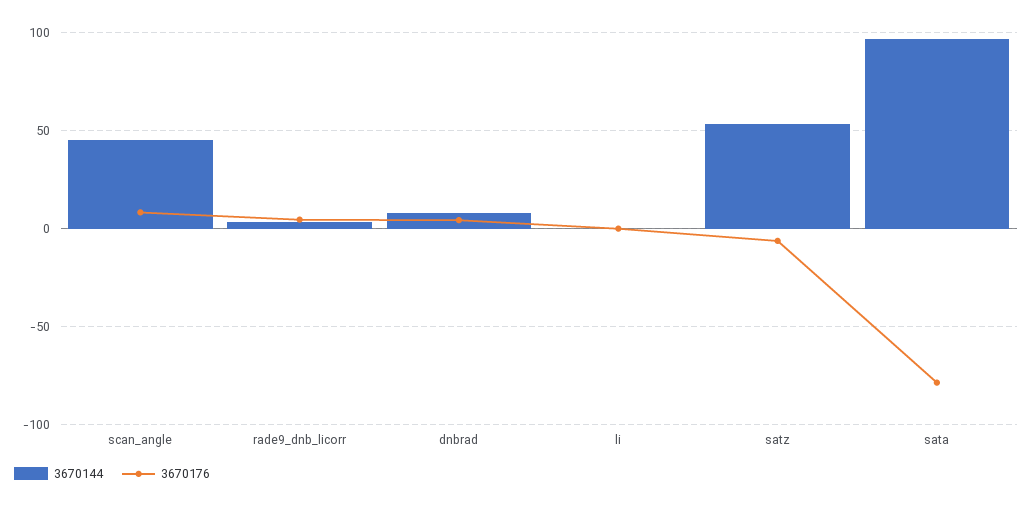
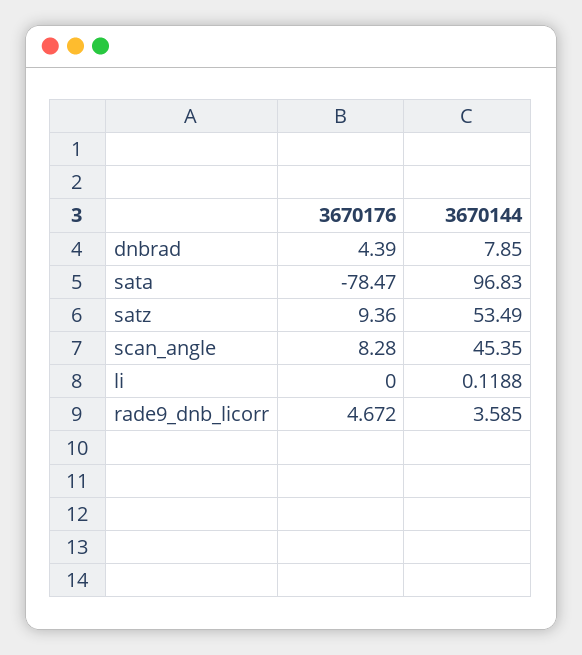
  {
    "3670144": {
      "scan_angle": 45.35,
      "rade9_dnb_licorr": 3.585,
      "dnbrad": 7.85,
      "li": 0.1188,
      "satz": 53.49,
      "sata": 96.83
    },
    "3670176": {
      "scan_angle": 8.28,
      "rade9_dnb_licorr": 4.672,
      "dnbrad": 4.39,
      "li": 0,
-     "satz": -5,
+     "satz": 9.36,
      "sata": -78.47
    }
  }

